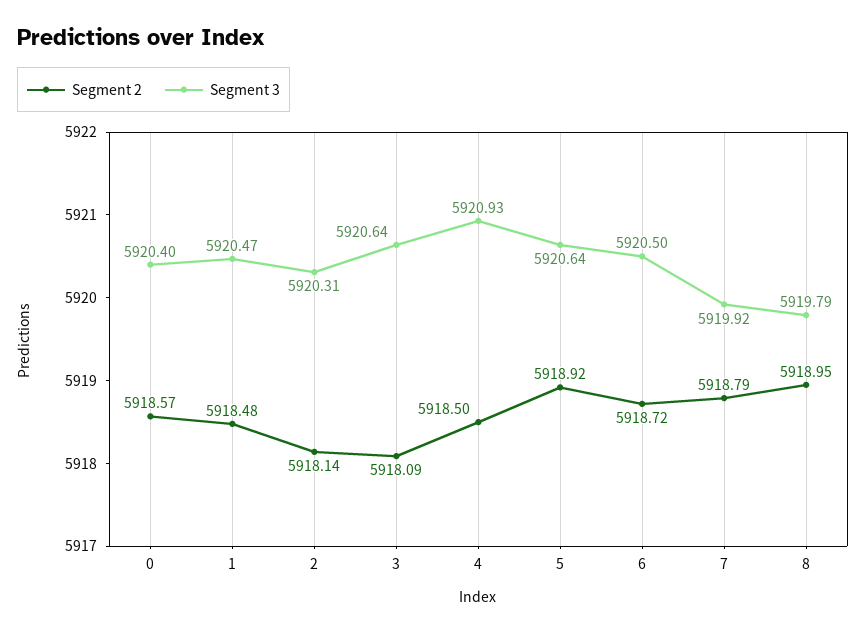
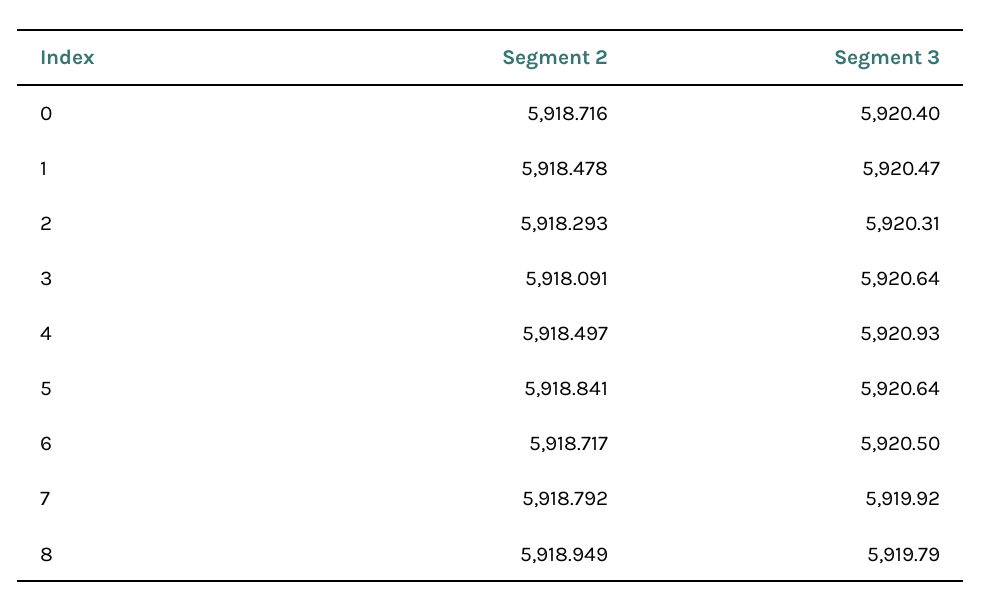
  {
    "Segment 2": {
-     "0": 5918.57,
+     "0": 5918.716,
      "1": 5918.478,
-     "2": 5918.14,
+     "2": 5918.293,
      "3": 5918.091,
      "4": 5918.497,
-     "5": 5918.92,
+     "5": 5918.841,
      "6": 5918.717,
      "7": 5918.792,
      "8": 5918.949
    },
    "Segment 3": {
      "0": 5920.4,
      "1": 5920.47,
      "2": 5920.31,
      "3": 5920.64,
      "4": 5920.93,
      "5": 5920.64,
      "6": 5920.5,
      "7": 5919.92,
      "8": 5919.79
    }
  }

